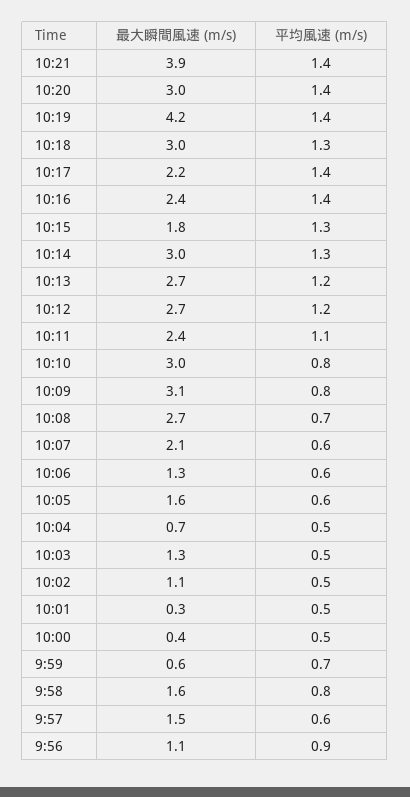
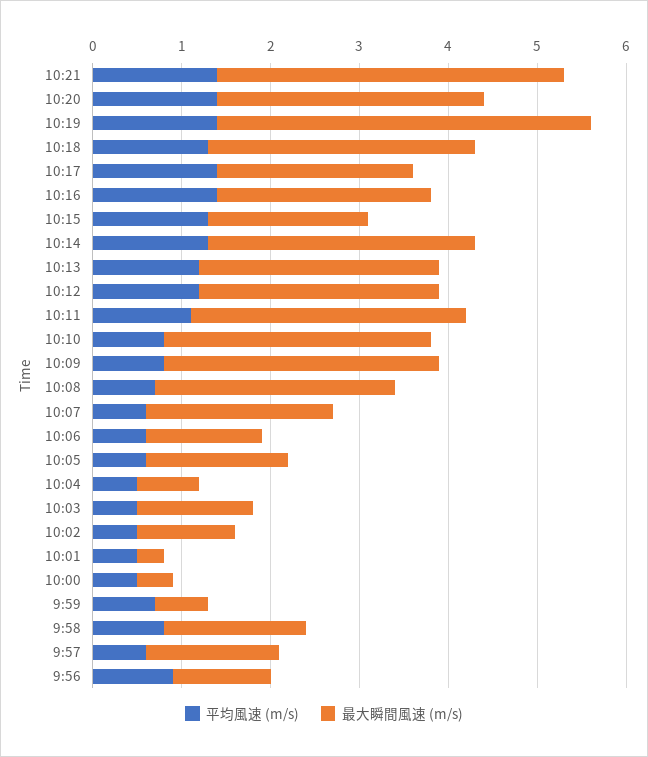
  {
    "最大瞬間風速 (m/s)": {
      "10:21": 3.9,
      "10:20": 3,
      "10:19": 4.2,
      "10:18": 3,
      "10:17": 2.2,
      "10:16": 2.4,
      "10:15": 1.8,
      "10:14": 3,
      "10:13": 2.7,
      "10:12": 2.7,
-     "10:11": 2.4,
+     "10:11": 3.1,
      "10:10": 3,
      "10:09": 3.1,
      "10:08": 2.7,
      "10:07": 2.1,
      "10:06": 1.3,
      "10:05": 1.6,
      "10:04": 0.7,
      "10:03": 1.3,
      "10:02": 1.1,
      "10:01": 0.3,
      "10:00": 0.4,
      "9:59": 0.6,
      "9:58": 1.6,
      "9:57": 1.5,
      "9:56": 1.1
    },
    "平均風速 (m/s)": {
      "10:21": 1.4,
      "10:20": 1.4,
      "10:19": 1.4,
      "10:18": 1.3,
      "10:17": 1.4,
      "10:16": 1.4,
      "10:15": 1.3,
      "10:14": 1.3,
      "10:13": 1.2,
      "10:12": 1.2,
      "10:11": 1.1,
      "10:10": 0.8,
      "10:09": 0.8,
      "10:08": 0.7,
      "10:07": 0.6,
      "10:06": 0.6,
      "10:05": 0.6,
      "10:04": 0.5,
      "10:03": 0.5,
      "10:02": 0.5,
      "10:01": 0.5,
      "10:00": 0.5,
      "9:59": 0.7,
      "9:58": 0.8,
      "9:57": 0.6,
      "9:56": 0.9
    }
  }

